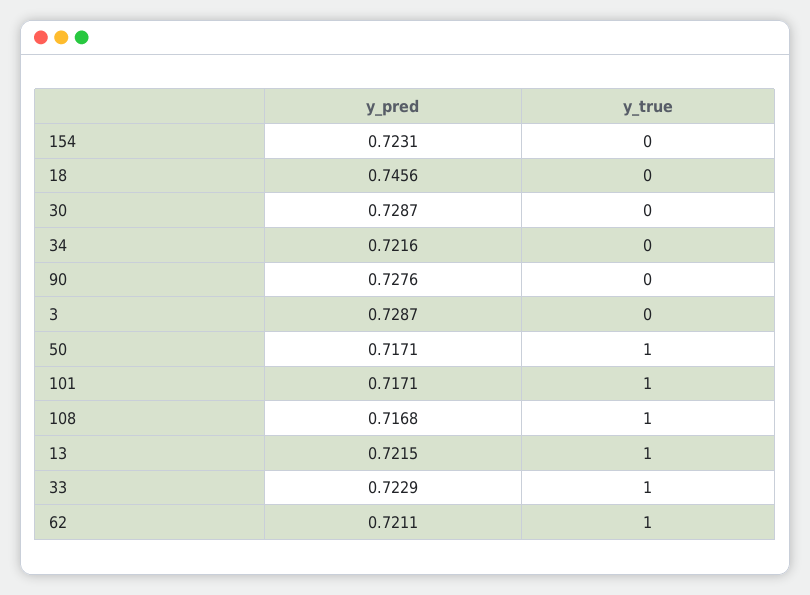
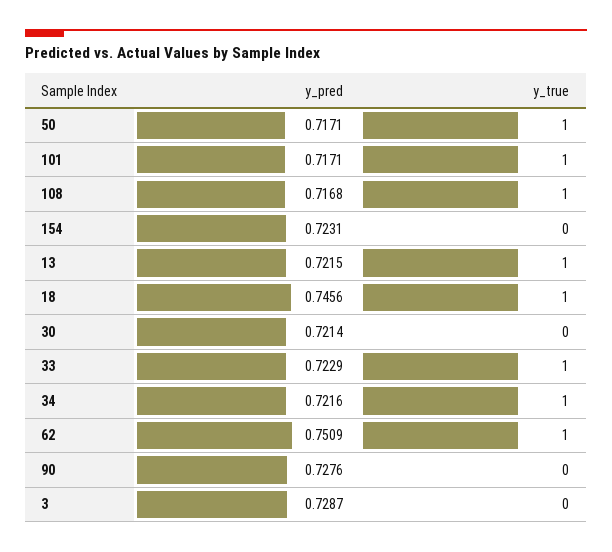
  {
    "y_pred": {
      "154": 0.7231,
      "18": 0.7456,
-     "30": 0.7287,
+     "30": 0.7214,
      "34": 0.7216,
      "90": 0.7276,
      "3": 0.7287,
      "50": 0.7171,
      "101": 0.7171,
      "108": 0.7168,
      "13": 0.7215,
      "33": 0.7229,
-     "62": 0.7211
+     "62": 0.7509
    },
    "y_true": {
      "154": 0,
-     "18": 0,
+     "18": 1,
      "30": 0,
-     "34": 0,
+     "34": 1,
      "90": 0,
      "3": 0,
      "50": 1,
      "101": 1,
      "108": 1,
      "13": 1,
      "33": 1,
      "62": 1
    }
  }

